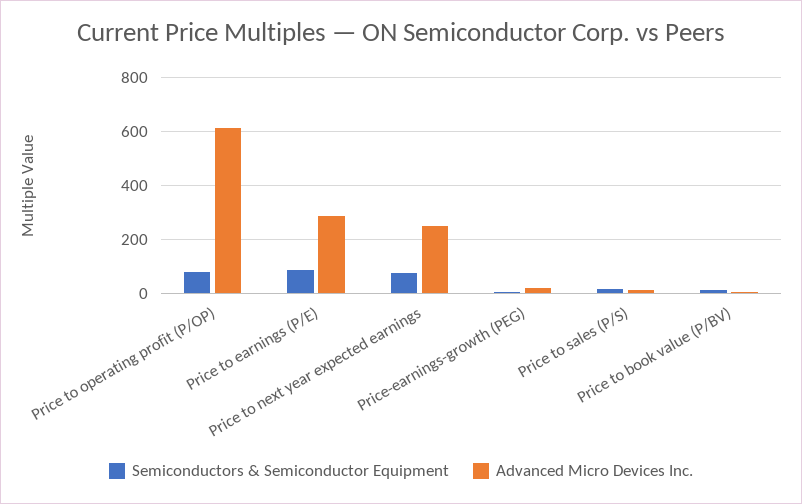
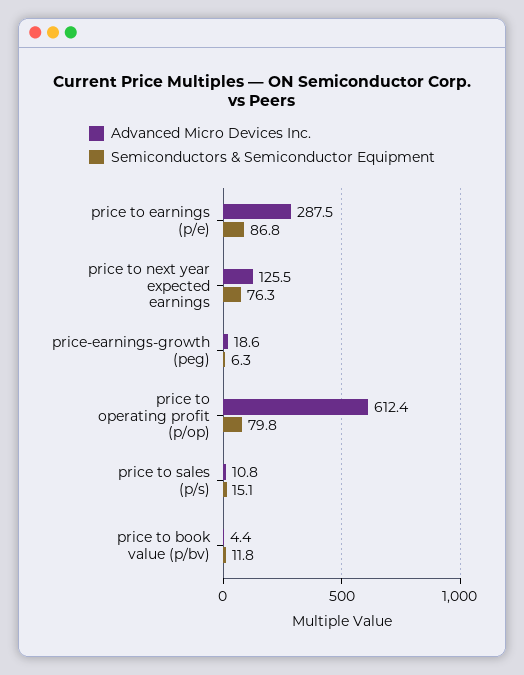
  {
    "Semiconductors & Semiconductor Equipment": {
      "Price to operating profit (P/OP)": 79.8,
      "Price to earnings (P/E)": 86.8,
      "Price to next year expected earnings": 76.3,
      "Price-earnings-growth (PEG)": 6.3,
      "Price to sales (P/S)": 15.1,
      "Price to book value (P/BV)": 11.8
    },
    "Advanced Micro Devices Inc.": {
      "Price to operating profit (P/OP)": 612.4,
      "Price to earnings (P/E)": 287.5,
-     "Price to next year expected earnings": 250,
+     "Price to next year expected earnings": 125.5,
      "Price-earnings-growth (PEG)": 18.6,
      "Price to sales (P/S)": 10.8,
      "Price to book value (P/BV)": 4.4
    }
  }

